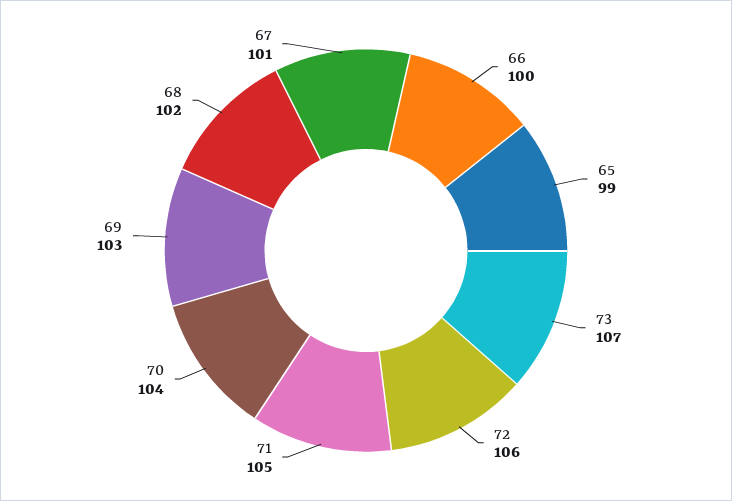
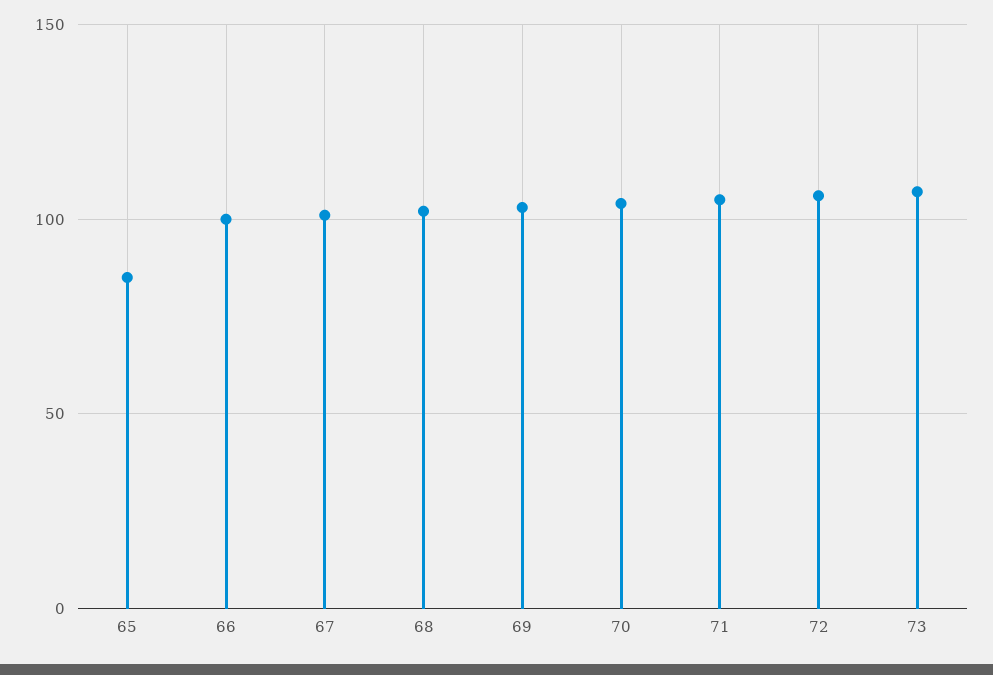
  {
    "66": 100,
-   "65": 99,
+   "65": 85,
    "73": 107,
    "72": 106,
    "71": 105,
    "70": 104,
    "69": 103,
    "68": 102,
    "67": 101
  }

